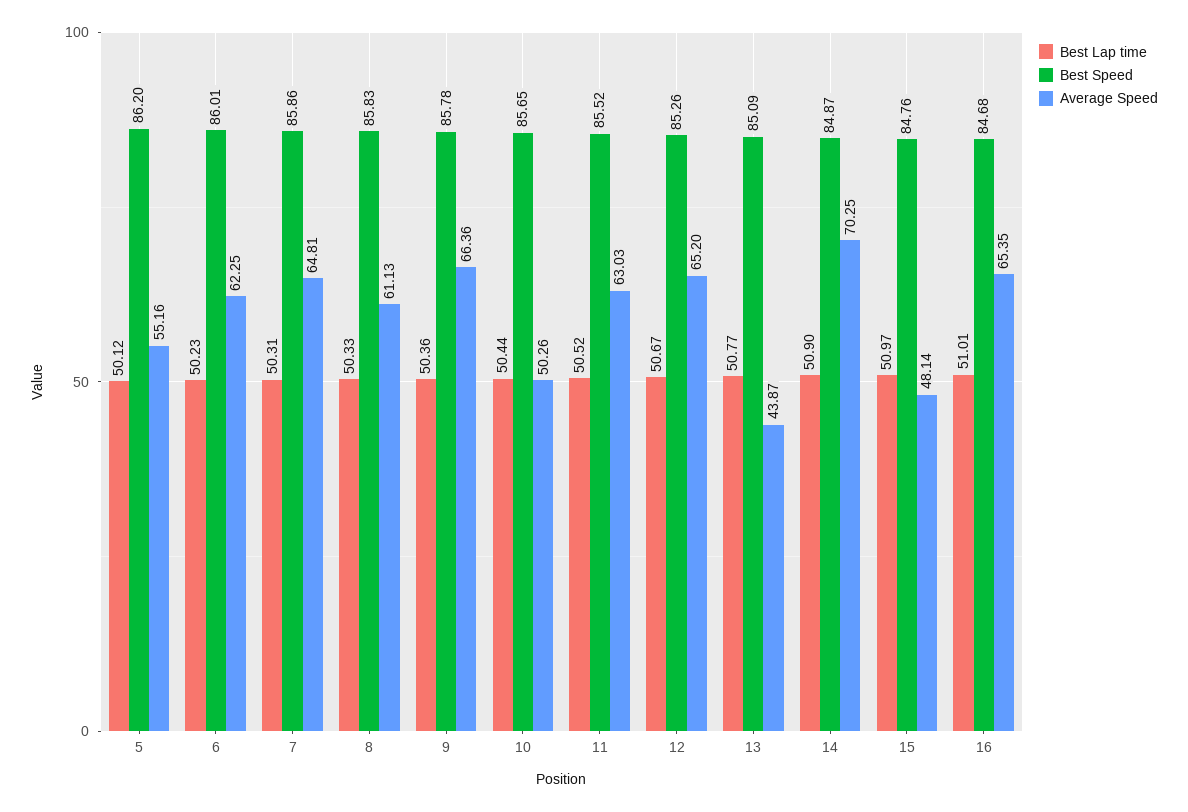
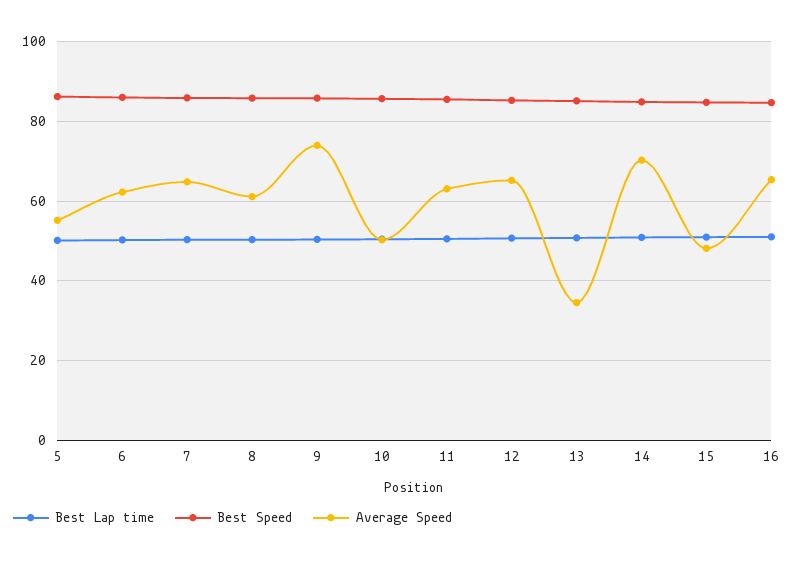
  {
    "Best Lap time": {
      "5": 50.12,
      "6": 50.23,
      "7": 50.31,
      "8": 50.33,
      "9": 50.36,
      "10": 50.44,
      "11": 50.52,
      "12": 50.67,
      "13": 50.77,
      "14": 50.9,
      "15": 50.97,
      "16": 51.01
    },
    "Best Speed": {
      "5": 86.2,
      "6": 86.01,
      "7": 85.86,
      "8": 85.83,
      "9": 85.78,
      "10": 85.65,
      "11": 85.52,
      "12": 85.26,
      "13": 85.09,
      "14": 84.87,
      "15": 84.76,
      "16": 84.68
    },
    "Average Speed": {
      "5": 55.16,
      "6": 62.25,
      "7": 64.81,
      "8": 61.13,
-     "9": 66.36,
+     "9": 74,
      "10": 50.26,
      "11": 63.03,
      "12": 65.2,
-     "13": 43.87,
+     "13": 34,
      "14": 70.25,
      "15": 48.14,
      "16": 65.35
    }
  }

